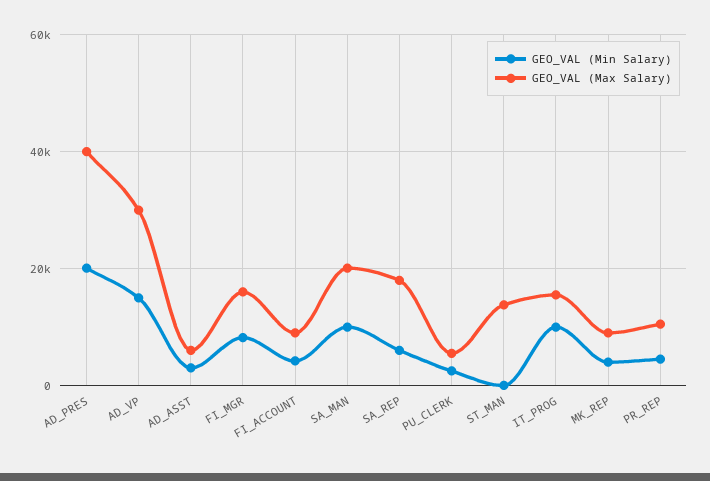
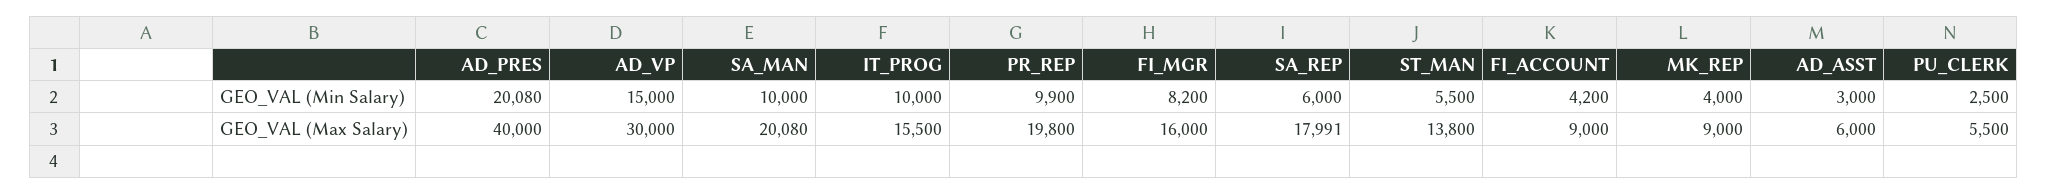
  {
    "GEO_VAL (Min Salary)": {
      "AD_PRES": 20080,
      "AD_VP": 15000,
      "AD_ASST": 3000,
      "FI_MGR": 8200,
      "FI_ACCOUNT": 4200,
      "SA_MAN": 10000,
      "SA_REP": 6000,
      "PU_CLERK": 2500,
-     "ST_MAN": 0,
+     "ST_MAN": 5500,
      "IT_PROG": 10000,
      "MK_REP": 4000,
-     "PR_REP": 4000
+     "PR_REP": 9900
    },
    "GEO_VAL (Max Salary)": {
      "AD_PRES": 40000,
      "AD_VP": 30000,
      "AD_ASST": 6000,
      "FI_MGR": 16000,
      "FI_ACCOUNT": 9000,
      "SA_MAN": 20080,
      "SA_REP": 17991,
      "PU_CLERK": 5500,
      "ST_MAN": 13800,
      "IT_PROG": 15500,
      "MK_REP": 9000,
-     "PR_REP": 10000
+     "PR_REP": 19800
    }
  }

